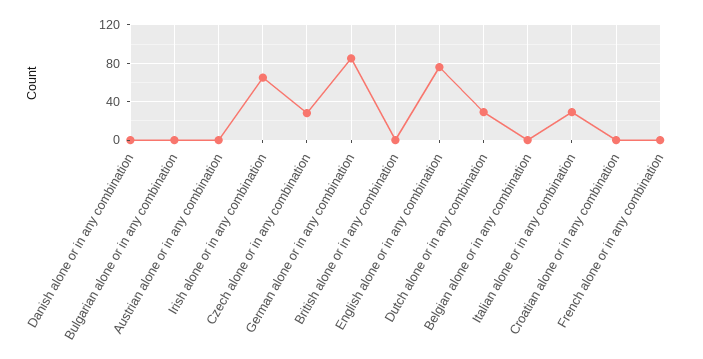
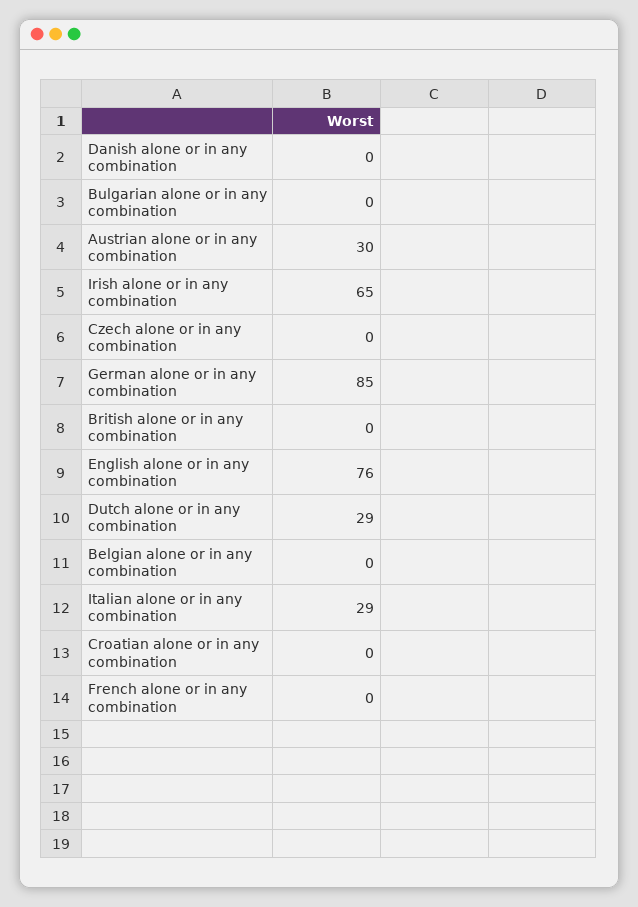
  {
    "Danish alone or in any combination": 0,
    "Bulgarian alone or in any combination": 0,
-   "Austrian alone or in any combination": 0,
+   "Austrian alone or in any combination": 30,
    "Irish alone or in any combination": 65,
-   "Czech alone or in any combination": 30,
+   "Czech alone or in any combination": 0,
    "German alone or in any combination": 85,
    "British alone or in any combination": 0,
    "English alone or in any combination": 76,
    "Dutch alone or in any combination": 29,
    "Belgian alone or in any combination": 0,
    "Italian alone or in any combination": 29,
    "Croatian alone or in any combination": 0,
    "French alone or in any combination": 0
  }

